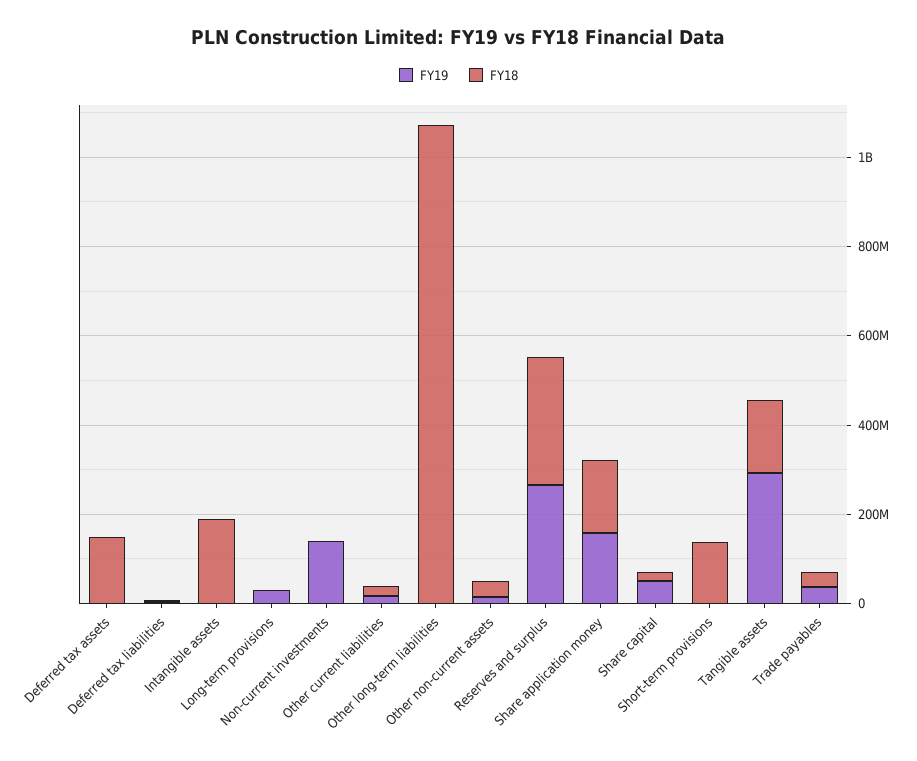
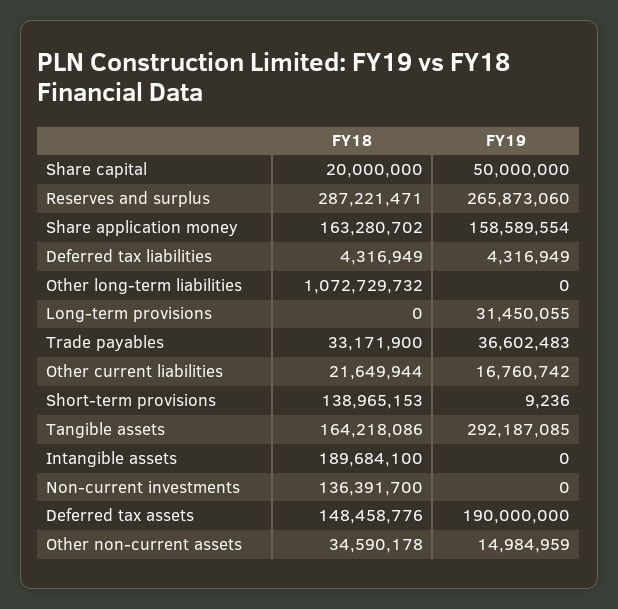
  {
    "FY19": {
-     "Deferred tax assets": 0,
+     "Deferred tax assets": 190000000,
      "Deferred tax liabilities": 4316949,
      "Intangible assets": 0,
      "Long-term provisions": 31450055,
-     "Non-current investments": 150000000,
+     "Non-current investments": 0,
      "Other current liabilities": 16760742,
      "Other long-term liabilities": 0,
      "Other non-current assets": 14984959,
      "Reserves and surplus": 265873060,
      "Share application money": 158589554,
      "Share capital": 50000000,
      "Short-term provisions": 9236,
      "Tangible assets": 292187085,
      "Trade payables": 36602483
    },
    "FY18": {
      "Deferred tax assets": 148458776,
      "Deferred tax liabilities": 4316949,
      "Intangible assets": 189684100,
      "Long-term provisions": 0,
-     "Non-current investments": 0,
+     "Non-current investments": 136391700,
      "Other current liabilities": 21649944,
      "Other long-term liabilities": 1072729732,
      "Other non-current assets": 34590178,
      "Reserves and surplus": 287221471,
      "Share application money": 163280702,
      "Share capital": 20000000,
      "Short-term provisions": 138965153,
      "Tangible assets": 164218086,
      "Trade payables": 33171900
    }
  }

